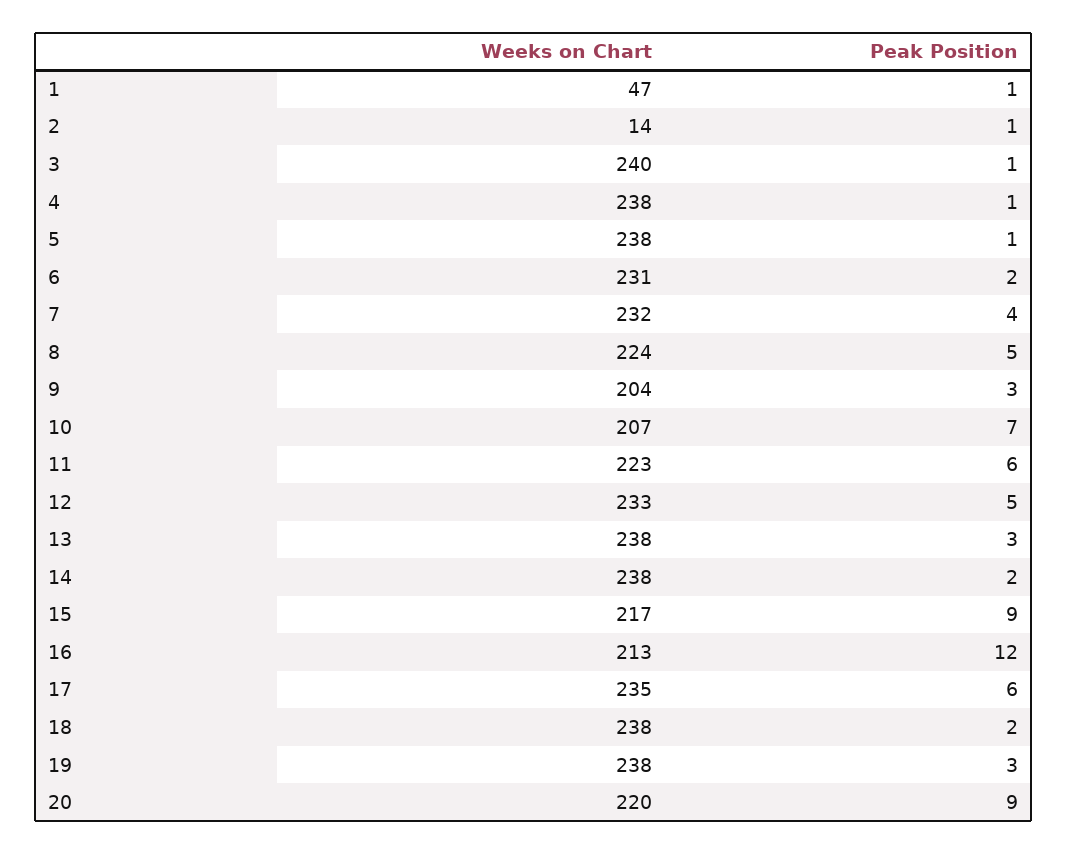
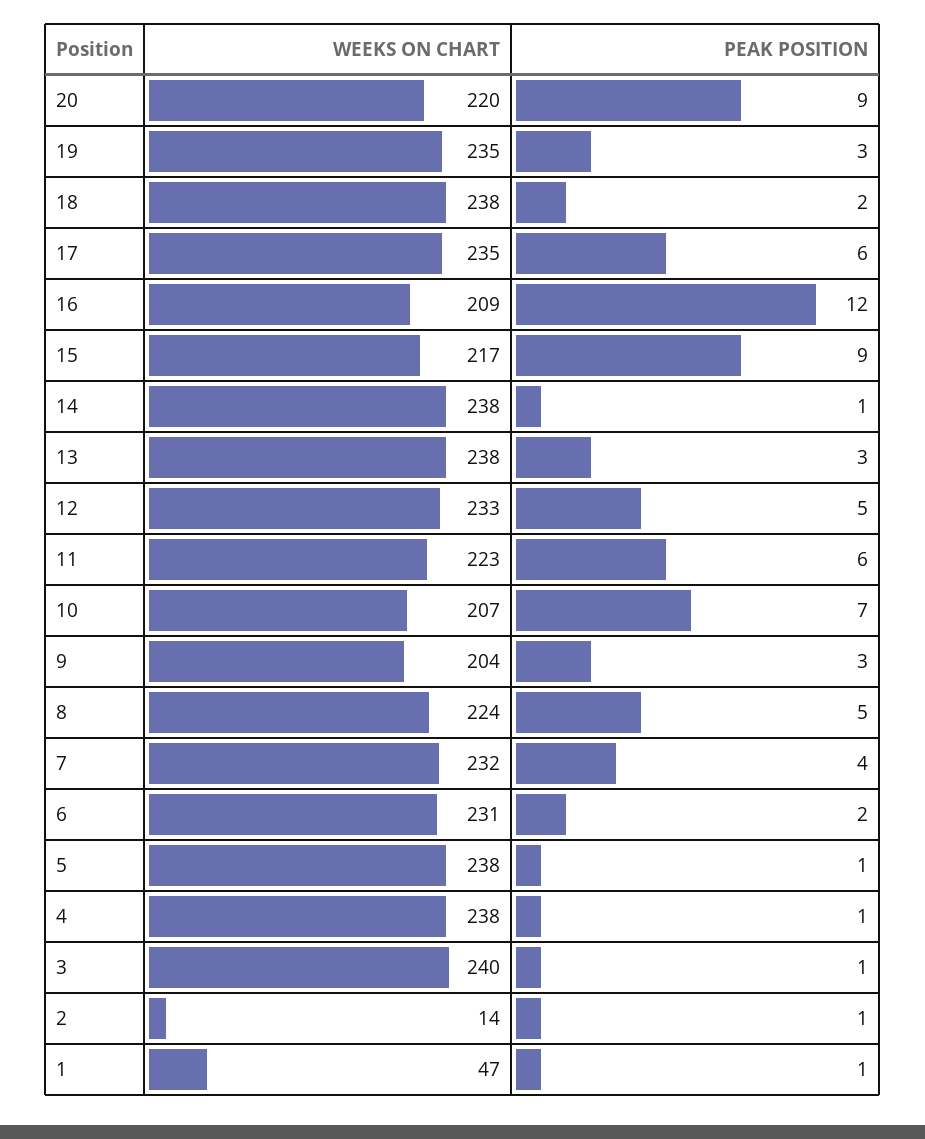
  {
    "Weeks on Chart": {
      "1": 47,
      "2": 14,
      "3": 240,
      "4": 238,
      "5": 238,
      "6": 231,
      "7": 232,
      "8": 224,
      "9": 204,
      "10": 207,
      "11": 223,
      "12": 233,
      "13": 238,
      "14": 238,
      "15": 217,
-     "16": 213,
+     "16": 209,
      "17": 235,
      "18": 238,
-     "19": 238,
+     "19": 235,
      "20": 220
    },
    "Peak Position": {
      "1": 1,
      "2": 1,
      "3": 1,
      "4": 1,
      "5": 1,
      "6": 2,
      "7": 4,
      "8": 5,
      "9": 3,
      "10": 7,
      "11": 6,
      "12": 5,
      "13": 3,
-     "14": 2,
+     "14": 1,
      "15": 9,
      "16": 12,
      "17": 6,
      "18": 2,
      "19": 3,
      "20": 9
    }
  }

